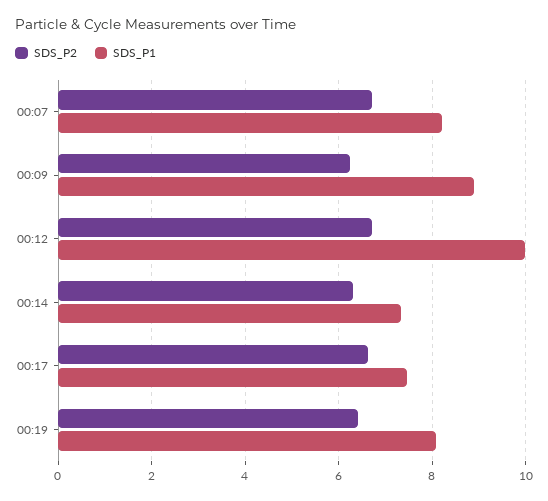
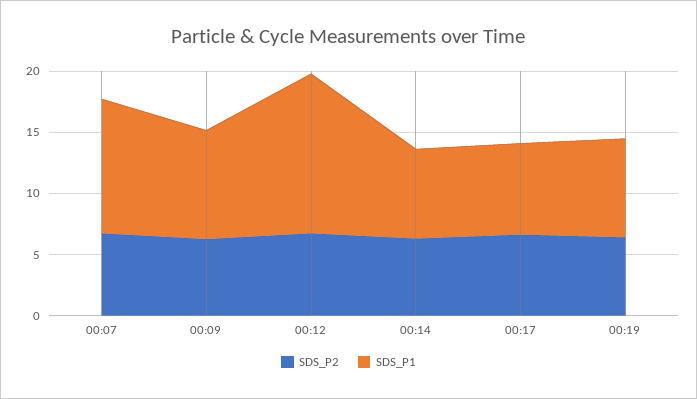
  {
    "SDS_P2": {
      "00:07": 6.8,
      "00:09": 6.2,
      "00:12": 6.8,
      "00:14": 6.4,
      "00:17": 6.6,
      "00:19": 6.4
    },
    "SDS_P1": {
-     "00:07": 8.2,
+     "00:07": 11,
      "00:09": 9,
-     "00:12": 10,
+     "00:12": 13,
      "00:14": 7.4,
      "00:17": 7.4,
      "00:19": 8
    }
  }

